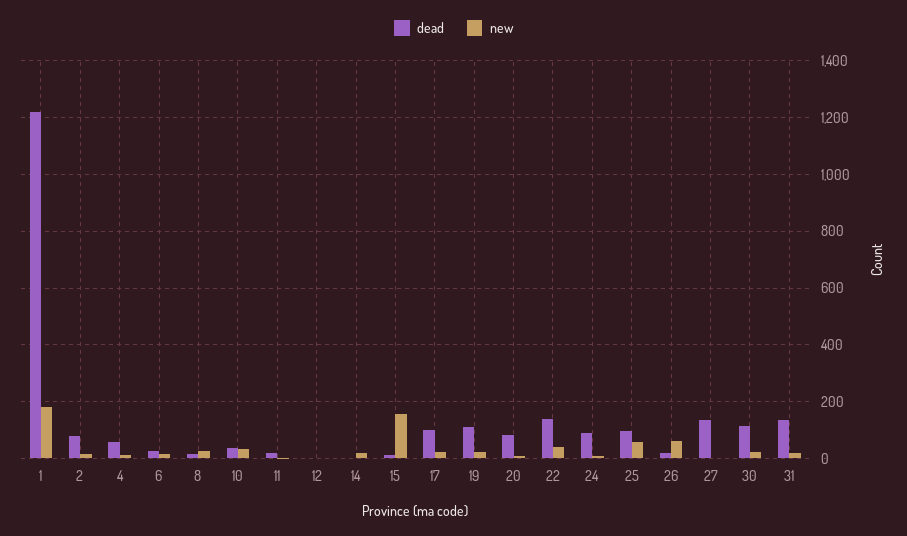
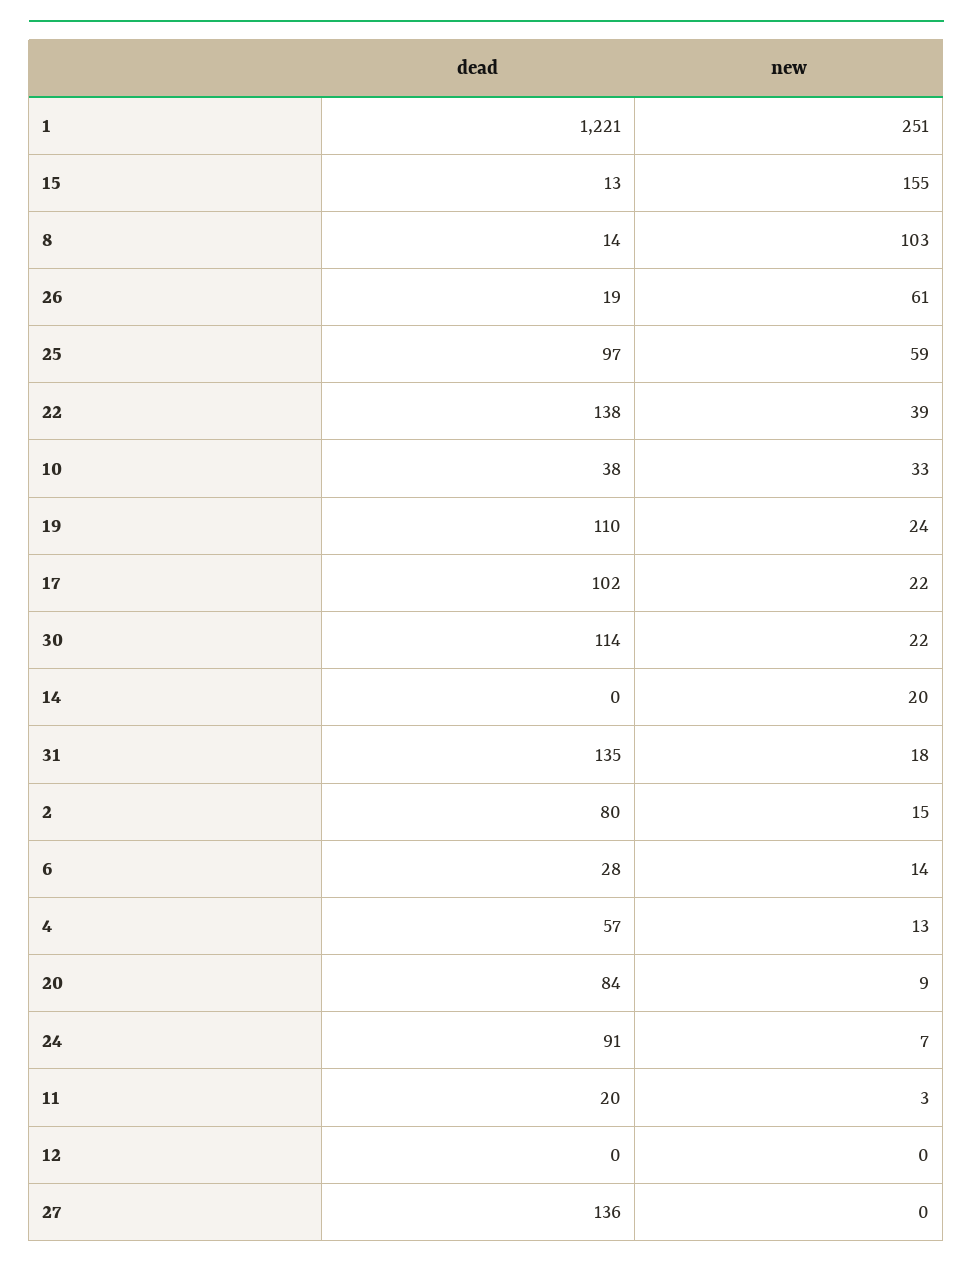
  {
    "dead": {
      "1": 1221,
      "2": 80,
      "4": 57,
      "6": 28,
      "8": 14,
      "10": 38,
      "11": 20,
      "12": 0,
      "14": 0,
      "15": 13,
      "17": 102,
      "19": 110,
      "20": 84,
      "22": 138,
      "24": 91,
      "25": 97,
      "26": 19,
      "27": 136,
      "30": 114,
      "31": 135
    },
    "new": {
-     "1": 175,
+     "1": 251,
      "2": 15,
      "4": 13,
      "6": 14,
-     "8": 25,
+     "8": 103,
      "10": 33,
      "11": 3,
      "12": 0,
      "14": 20,
      "15": 155,
      "17": 22,
      "19": 24,
      "20": 9,
      "22": 39,
      "24": 7,
      "25": 59,
      "26": 61,
      "27": 0,
      "30": 22,
      "31": 18
    }
  }

